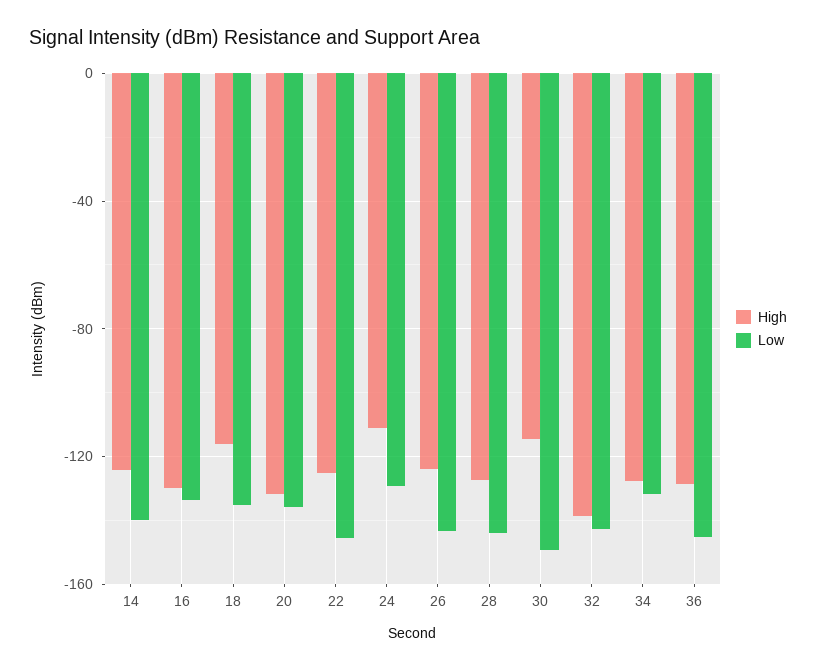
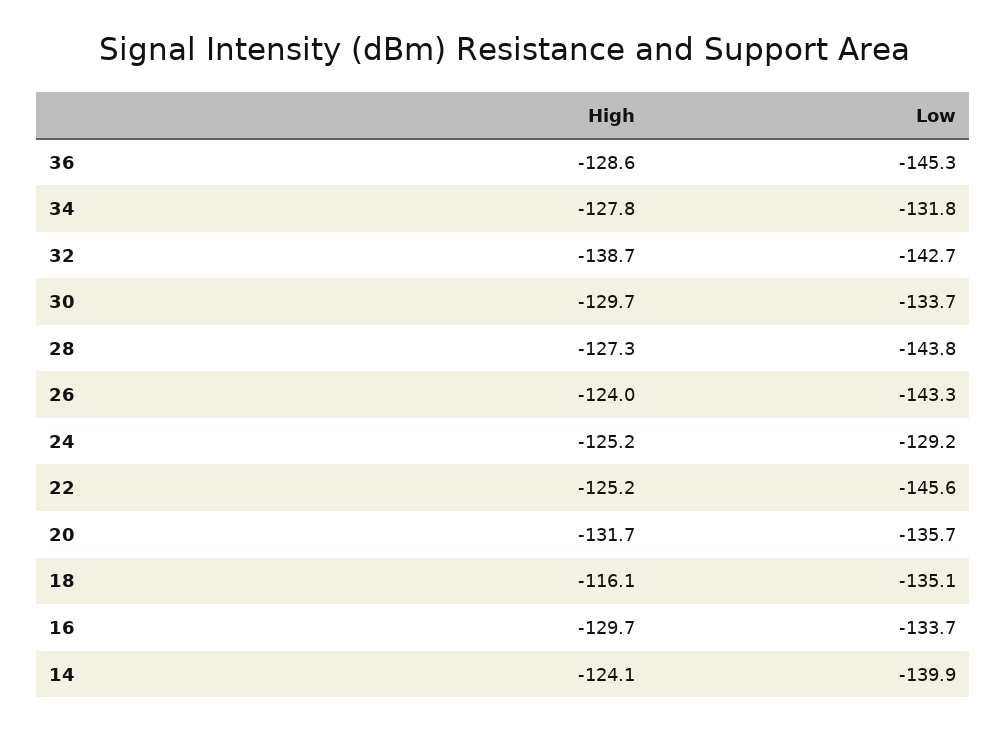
  {
    "High": {
      "14": -124.1,
      "16": -129.7,
      "18": -116.1,
      "20": -131.7,
      "22": -125.2,
-     "24": -110,
+     "24": -125.2,
      "26": -124,
      "28": -127.3,
-     "30": -115,
+     "30": -129.7,
      "32": -138.7,
      "34": -127.8,
      "36": -128.6
    },
    "Low": {
      "14": -139.9,
      "16": -133.7,
      "18": -135.1,
      "20": -135.7,
      "22": -145.6,
      "24": -129.2,
      "26": -143.3,
      "28": -143.8,
-     "30": -150,
+     "30": -133.7,
      "32": -142.7,
      "34": -131.8,
      "36": -145.3
    }
  }

